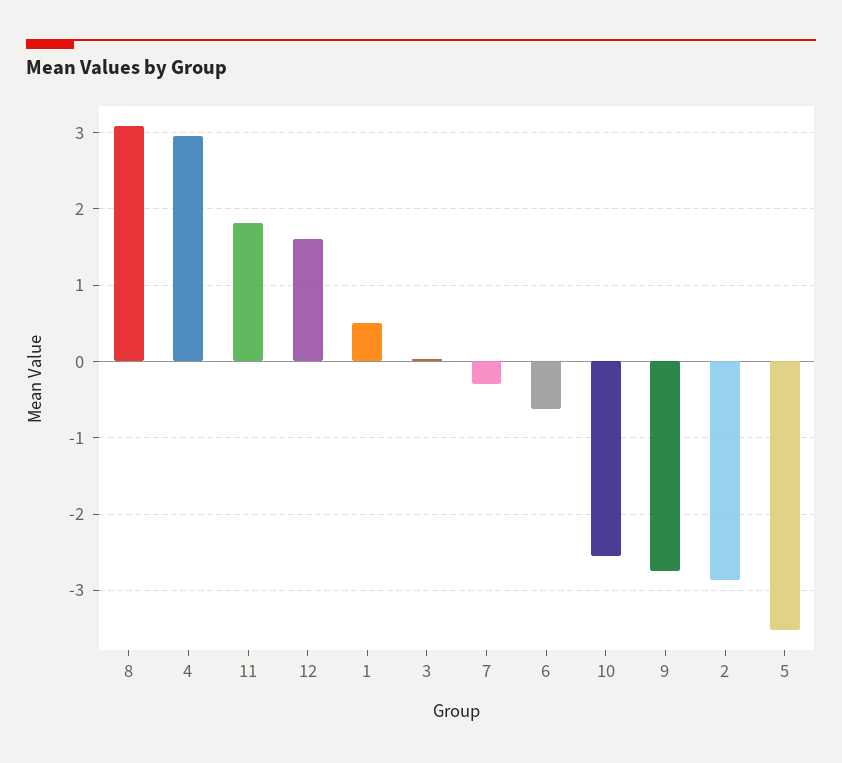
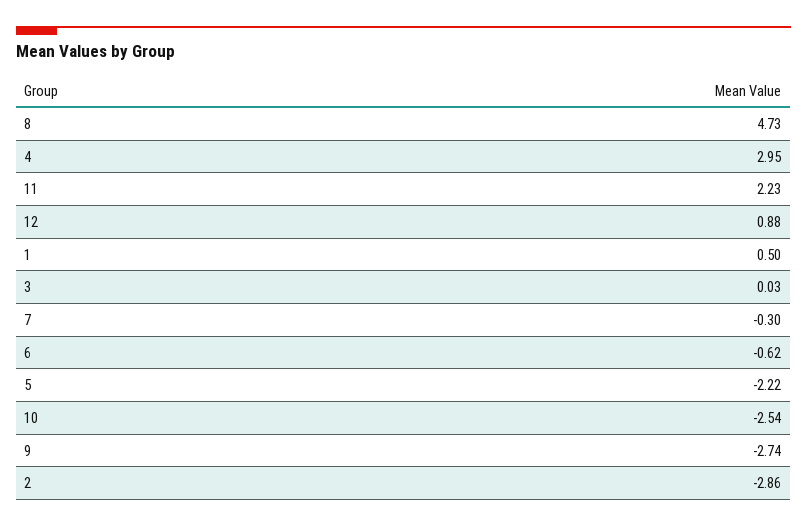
  {
-   "8": 3.1,
+   "8": 4.73,
    "4": 2.95,
-   "11": 1.8,
+   "11": 2.23,
-   "12": 1.6,
+   "12": 0.88,
    "1": 0.5,
    "3": 0.03,
    "7": -0.3,
    "6": -0.62,
    "10": -2.54,
    "9": -2.74,
    "2": -2.86,
-   "5": -3.5
+   "5": -2.22
  }

